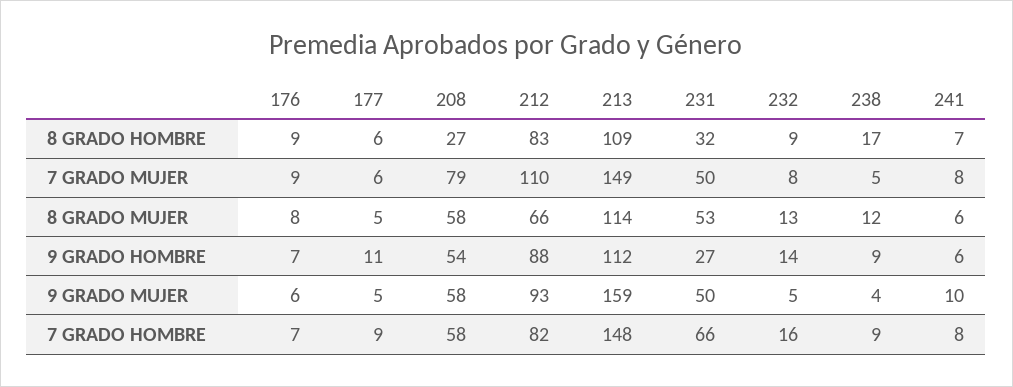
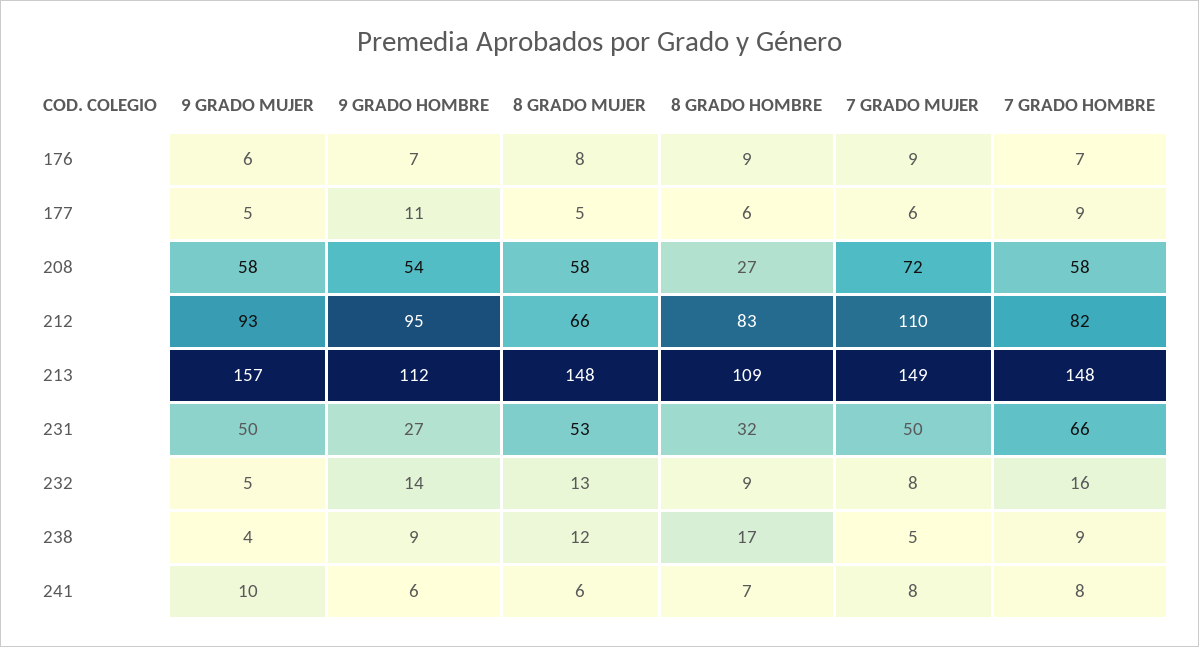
  {
    "176": {
      "8 GRADO HOMBRE": 9,
      "7 GRADO MUJER": 9,
      "8 GRADO MUJER": 8,
      "9 GRADO HOMBRE": 7,
      "9 GRADO MUJER": 6,
      "7 GRADO HOMBRE": 7
    },
    "177": {
      "8 GRADO HOMBRE": 6,
      "7 GRADO MUJER": 6,
      "8 GRADO MUJER": 5,
      "9 GRADO HOMBRE": 11,
      "9 GRADO MUJER": 5,
      "7 GRADO HOMBRE": 9
    },
    "208": {
      "8 GRADO HOMBRE": 27,
-     "7 GRADO MUJER": 79,
+     "7 GRADO MUJER": 72,
      "8 GRADO MUJER": 58,
      "9 GRADO HOMBRE": 54,
      "9 GRADO MUJER": 58,
      "7 GRADO HOMBRE": 58
    },
    "212": {
      "8 GRADO HOMBRE": 83,
      "7 GRADO MUJER": 110,
      "8 GRADO MUJER": 66,
-     "9 GRADO HOMBRE": 88,
+     "9 GRADO HOMBRE": 95,
      "9 GRADO MUJER": 93,
      "7 GRADO HOMBRE": 82
    },
    "213": {
      "8 GRADO HOMBRE": 109,
      "7 GRADO MUJER": 149,
-     "8 GRADO MUJER": 114,
+     "8 GRADO MUJER": 148,
      "9 GRADO HOMBRE": 112,
-     "9 GRADO MUJER": 159,
+     "9 GRADO MUJER": 157,
      "7 GRADO HOMBRE": 148
    },
    "231": {
      "8 GRADO HOMBRE": 32,
      "7 GRADO MUJER": 50,
      "8 GRADO MUJER": 53,
      "9 GRADO HOMBRE": 27,
      "9 GRADO MUJER": 50,
      "7 GRADO HOMBRE": 66
    },
    "232": {
      "8 GRADO HOMBRE": 9,
      "7 GRADO MUJER": 8,
      "8 GRADO MUJER": 13,
      "9 GRADO HOMBRE": 14,
      "9 GRADO MUJER": 5,
      "7 GRADO HOMBRE": 16
    },
    "238": {
      "8 GRADO HOMBRE": 17,
      "7 GRADO MUJER": 5,
      "8 GRADO MUJER": 12,
      "9 GRADO HOMBRE": 9,
      "9 GRADO MUJER": 4,
      "7 GRADO HOMBRE": 9
    },
    "241": {
      "8 GRADO HOMBRE": 7,
      "7 GRADO MUJER": 8,
      "8 GRADO MUJER": 6,
      "9 GRADO HOMBRE": 6,
      "9 GRADO MUJER": 10,
      "7 GRADO HOMBRE": 8
    }
  }

